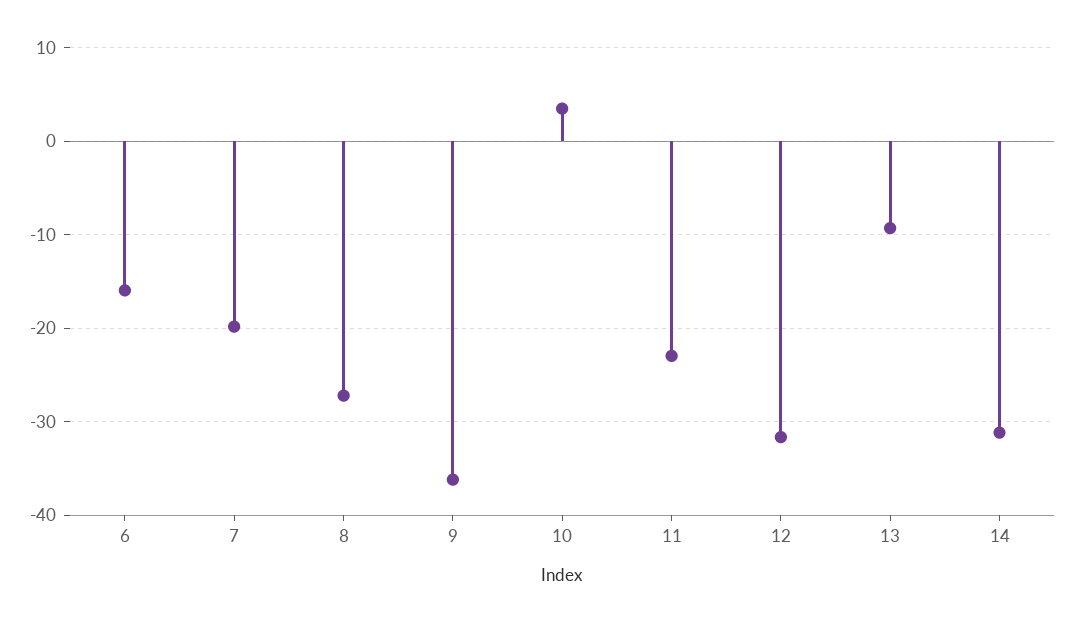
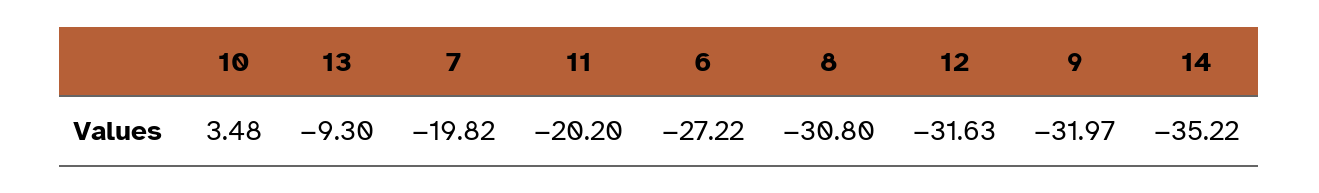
  {
-   "6": -16,
+   "6": -27.22,
    "7": -19.82,
-   "8": -27,
+   "8": -30.8,
-   "9": -36,
+   "9": -31.97,
    "10": 3.48,
-   "11": -23,
+   "11": -20.2,
    "12": -31.63,
    "13": -9.3,
-   "14": -31
+   "14": -35.22
  }

